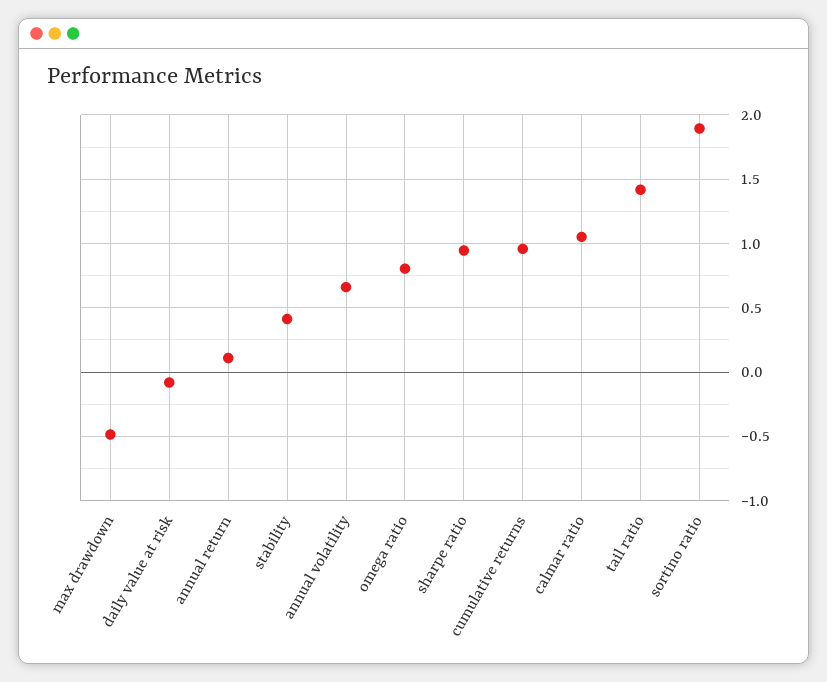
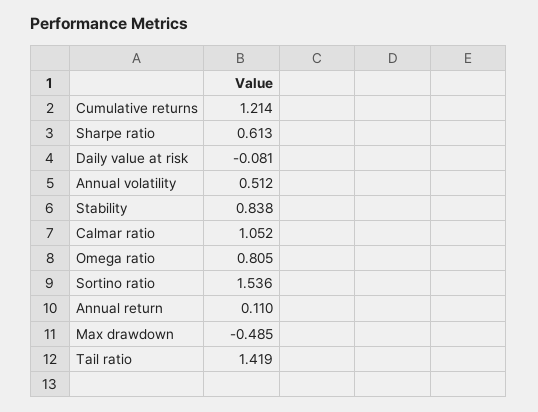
  {
    "max drawdown": -0.485,
    "daily value at risk": -0.081,
    "annual return": 0.11,
-   "stability": 0.4,
+   "stability": 0.838,
-   "annual volatility": 0.65,
+   "annual volatility": 0.512,
    "omega ratio": 0.805,
-   "sharpe ratio": 0.95,
+   "sharpe ratio": 0.613,
-   "cumulative returns": 0.95,
+   "cumulative returns": 1.214,
    "calmar ratio": 1.052,
    "tail ratio": 1.419,
-   "sortino ratio": 1.9
+   "sortino ratio": 1.536
  }

